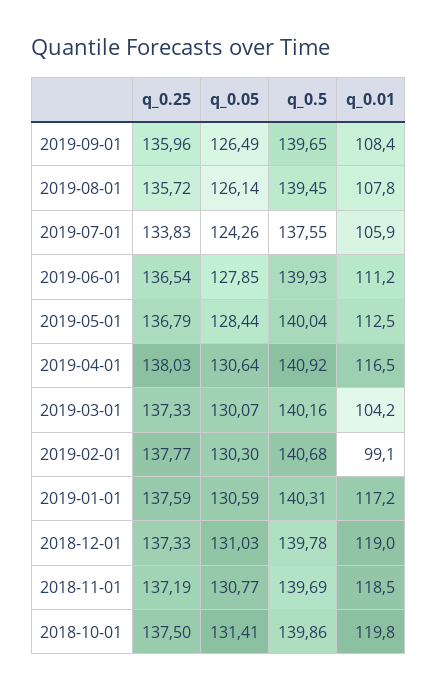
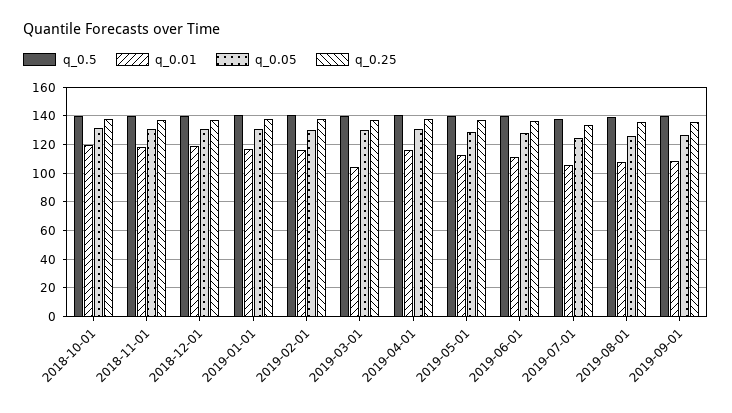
  {
    "q_0.25": {
      "2019-09-01": 135.96,
      "2019-08-01": 135.72,
      "2019-07-01": 133.83,
      "2019-06-01": 136.54,
      "2019-05-01": 136.79,
      "2019-04-01": 138.03,
      "2019-03-01": 137.33,
      "2019-02-01": 137.77,
      "2019-01-01": 137.59,
      "2018-12-01": 137.33,
      "2018-11-01": 137.19,
      "2018-10-01": 137.5
    },
    "q_0.05": {
      "2019-09-01": 126.49,
      "2019-08-01": 126.14,
      "2019-07-01": 124.26,
      "2019-06-01": 127.85,
      "2019-05-01": 128.44,
      "2019-04-01": 130.64,
      "2019-03-01": 130.07,
      "2019-02-01": 130.3,
      "2019-01-01": 130.59,
      "2018-12-01": 131.03,
      "2018-11-01": 130.77,
      "2018-10-01": 131.41
    },
    "q_0.5": {
      "2019-09-01": 139.65,
      "2019-08-01": 139.45,
      "2019-07-01": 137.55,
      "2019-06-01": 139.93,
      "2019-05-01": 140.04,
      "2019-04-01": 140.92,
      "2019-03-01": 140.16,
      "2019-02-01": 140.68,
      "2019-01-01": 140.31,
      "2018-12-01": 139.78,
      "2018-11-01": 139.69,
      "2018-10-01": 139.86
    },
    "q_0.01": {
      "2019-09-01": 108.4,
      "2019-08-01": 107.8,
      "2019-07-01": 105.9,
      "2019-06-01": 111.2,
      "2019-05-01": 112.5,
      "2019-04-01": 116.5,
      "2019-03-01": 104.2,
-     "2019-02-01": 99.1,
+     "2019-02-01": 115,
      "2019-01-01": 117.2,
      "2018-12-01": 119,
      "2018-11-01": 118.5,
      "2018-10-01": 119.8
    }
  }

